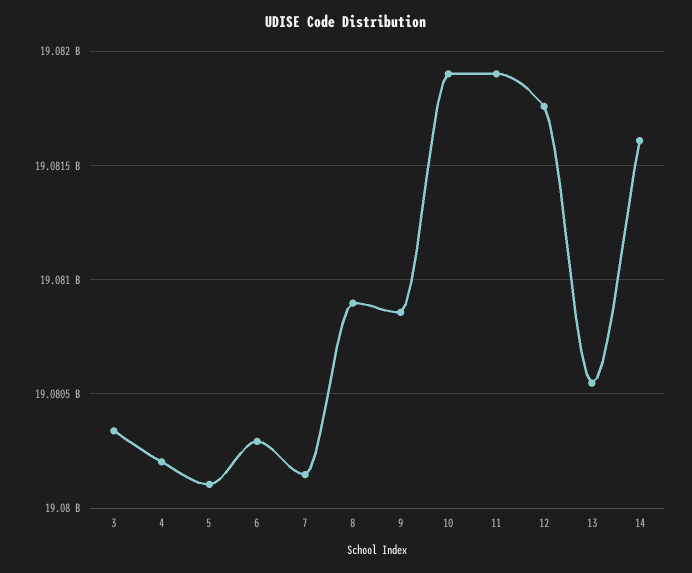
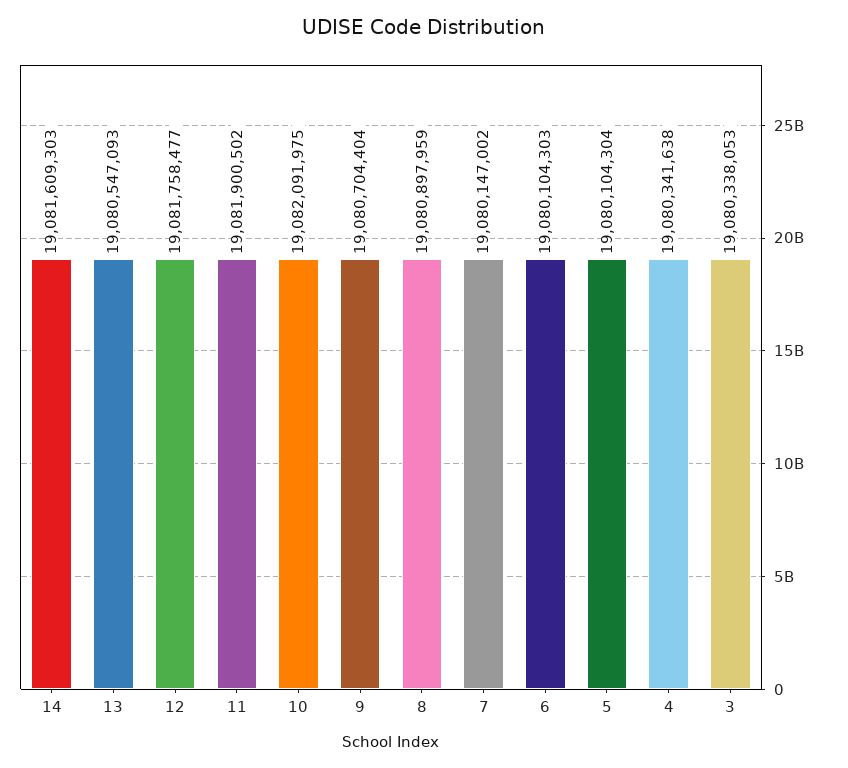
  {
    "3": 19080338053,
-   "4": 19080200000,
+   "4": 19080341638,
    "5": 19080104304,
-   "6": 19080300000,
+   "6": 19080104303,
    "7": 19080147002,
    "8": 19080897959,
-   "9": 19080850000,
+   "9": 19080704404,
-   "10": 19081900000,
+   "10": 19082091975,
    "11": 19081900502,
    "12": 19081758477,
    "13": 19080547093,
    "14": 19081609303
  }

